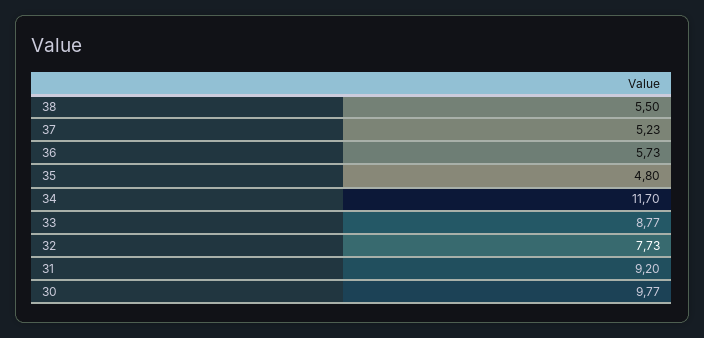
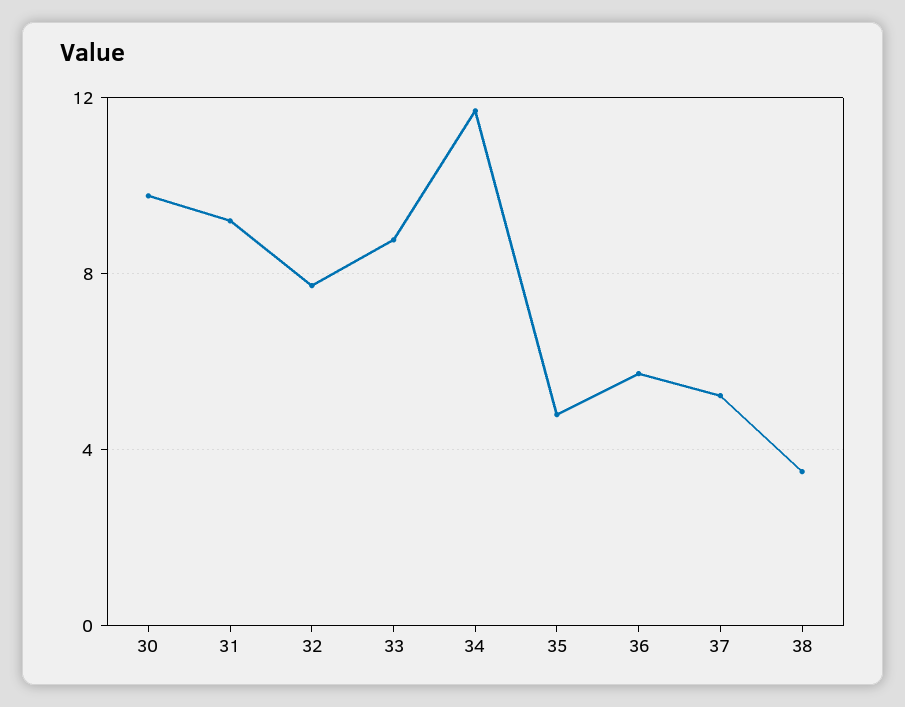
  {
-   "38": 5.5,
+   "38": 3.5,
    "37": 5.23,
    "36": 5.73,
    "35": 4.8,
    "34": 11.7,
    "33": 8.77,
    "32": 7.73,
    "31": 9.2,
    "30": 9.77
  }

